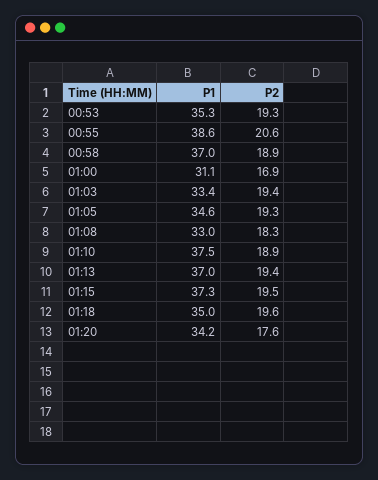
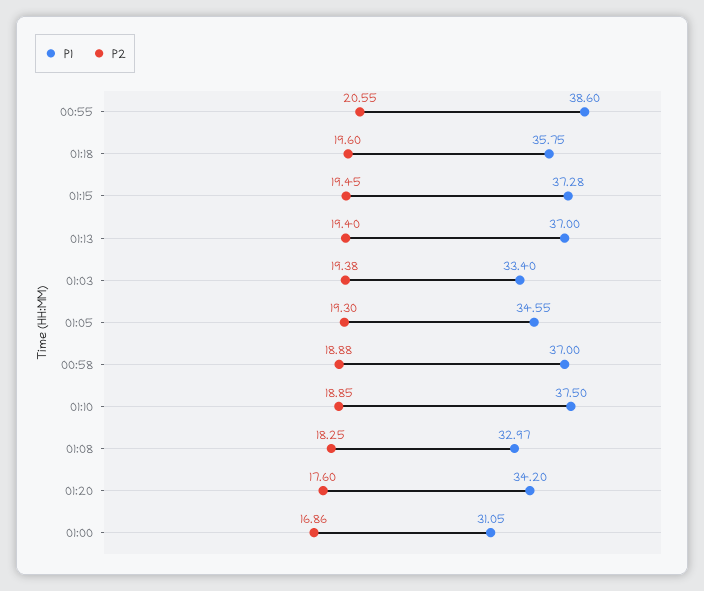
  {
    "P1": {
-     "00:53": 35.3,
      "00:55": 38.6,
      "00:58": 37,
      "01:00": 31.05,
      "01:03": 33.4,
      "01:05": 34.55,
      "01:08": 32.97,
      "01:10": 37.5,
      "01:13": 37,
      "01:15": 37.28,
-     "01:18": 35,
+     "01:18": 35.75,
      "01:20": 34.2
    },
    "P2": {
-     "00:53": 19.3,
      "00:55": 20.55,
      "00:58": 18.88,
      "01:00": 16.86,
      "01:03": 19.38,
      "01:05": 19.3,
      "01:08": 18.25,
      "01:10": 18.85,
      "01:13": 19.4,
      "01:15": 19.45,
      "01:18": 19.6,
      "01:20": 17.6
    }
  }

